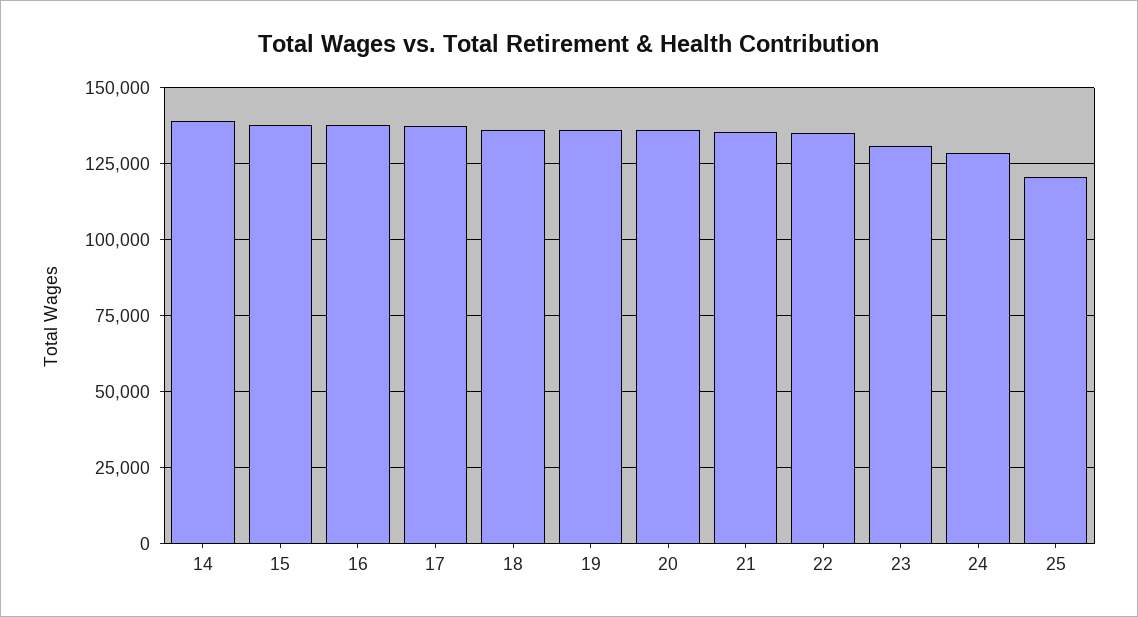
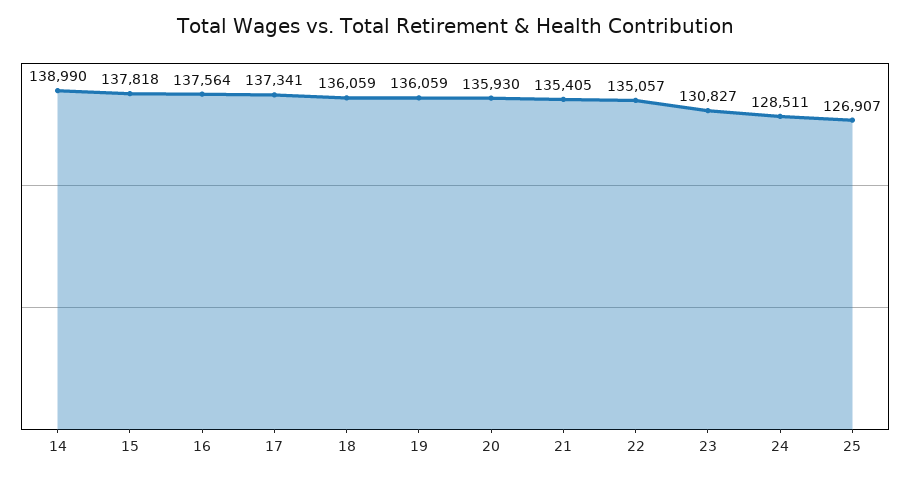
  {
    "14": 138990,
    "15": 137818,
    "16": 137564,
    "17": 137341,
    "18": 136059,
    "19": 136059,
    "20": 135930,
    "21": 135405,
    "22": 135057,
    "23": 130827,
    "24": 128511,
-   "25": 120000
+   "25": 126907
  }

